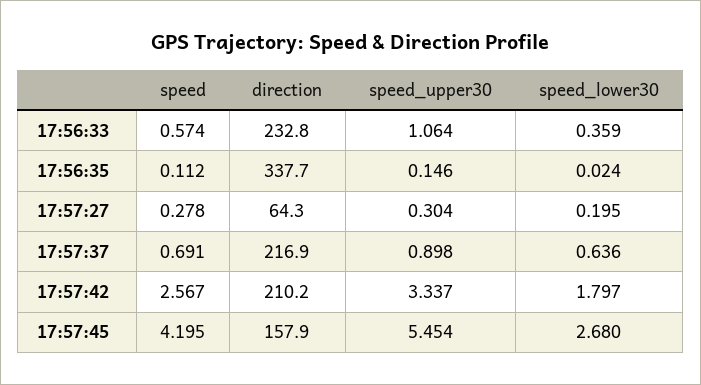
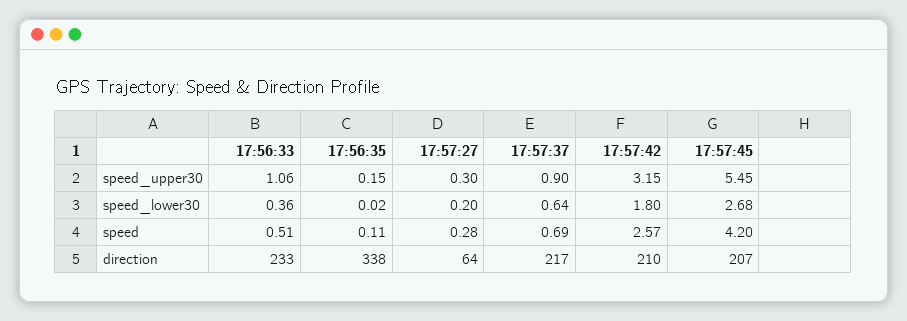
  {
    "speed": {
-     "17:56:33": 0.574,
+     "17:56:33": 0.51,
      "17:56:35": 0.112,
      "17:57:27": 0.278,
      "17:57:37": 0.691,
      "17:57:42": 2.567,
      "17:57:45": 4.195
    },
    "direction": {
      "17:56:33": 232.8,
      "17:56:35": 337.7,
      "17:57:27": 64.3,
      "17:57:37": 216.9,
      "17:57:42": 210.2,
-     "17:57:45": 157.9
+     "17:57:45": 207
    },
    "speed_upper30": {
      "17:56:33": 1.064,
      "17:56:35": 0.146,
      "17:57:27": 0.304,
      "17:57:37": 0.898,
-     "17:57:42": 3.337,
+     "17:57:42": 3.15,
      "17:57:45": 5.454
    },
    "speed_lower30": {
      "17:56:33": 0.359,
      "17:56:35": 0.024,
      "17:57:27": 0.195,
      "17:57:37": 0.636,
      "17:57:42": 1.797,
      "17:57:45": 2.68
    }
  }

